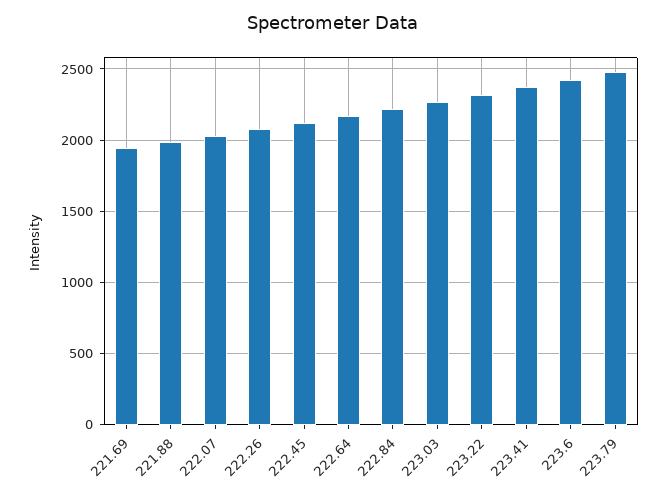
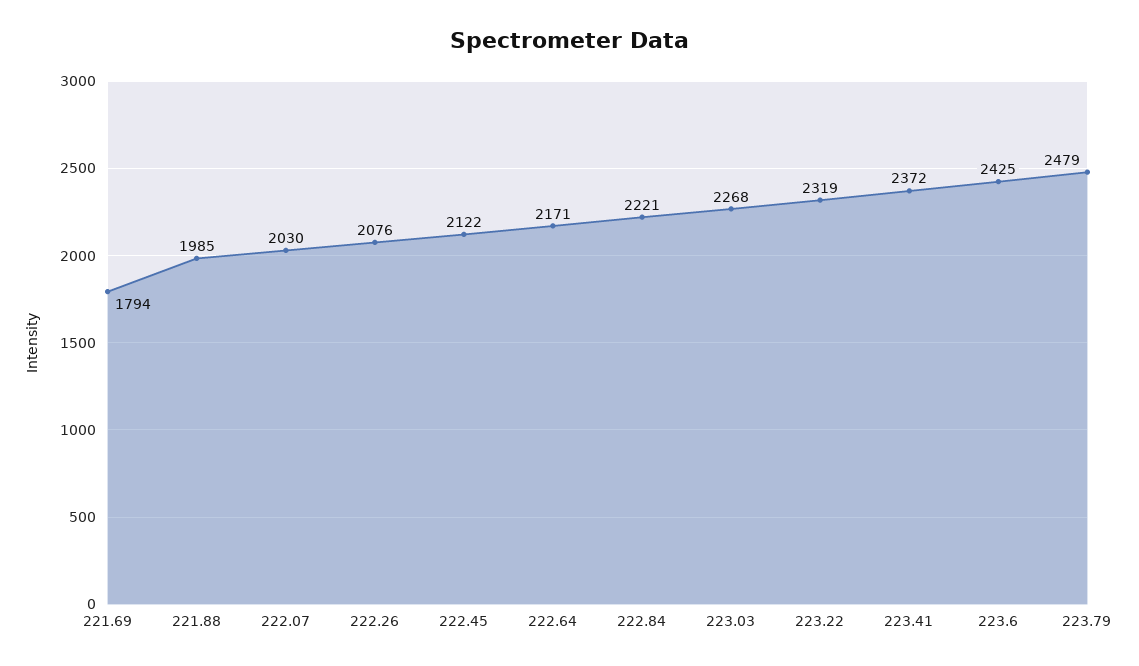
  {
-   "221.69": 1950,
+   "221.69": 1794,
    "221.88": 1985,
    "222.07": 2030,
    "222.26": 2076,
    "222.45": 2122,
    "222.64": 2171,
    "222.84": 2221,
    "223.03": 2268,
    "223.22": 2319,
    "223.41": 2372,
    "223.6": 2425,
    "223.79": 2479
  }

